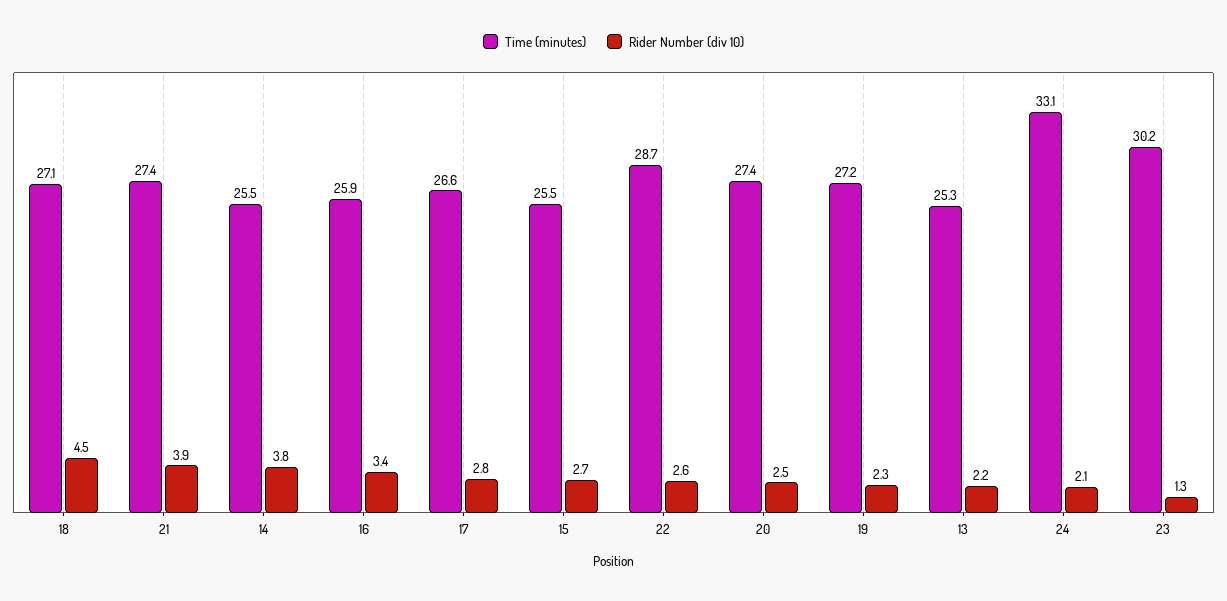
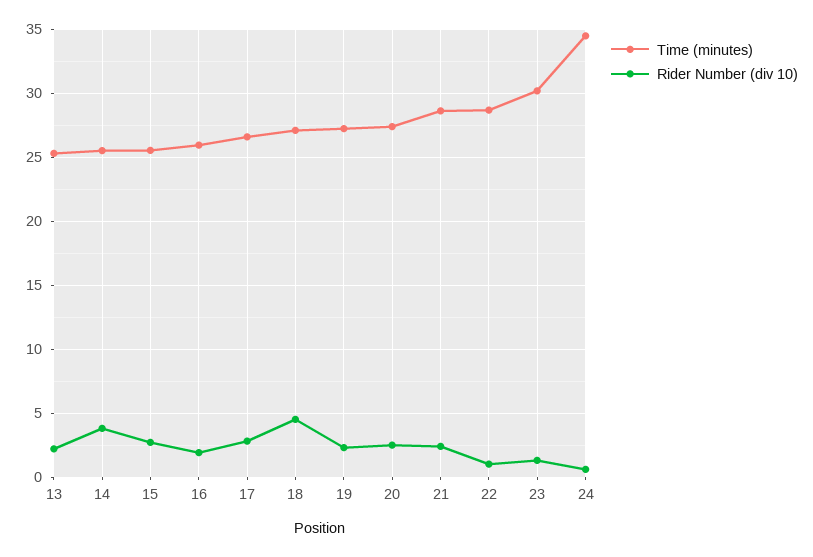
  {
    "Time (minutes)": {
      "18": 27.1,
-     "21": 27.4,
+     "21": 28.5,
      "14": 25.5,
      "16": 25.9,
      "17": 26.6,
      "15": 25.5,
      "22": 28.7,
      "20": 27.4,
      "19": 27.2,
      "13": 25.3,
-     "24": 33.1,
+     "24": 34.5,
      "23": 30.2
    },
    "Rider Number (div 10)": {
      "18": 4.5,
-     "21": 3.9,
+     "21": 2.5,
      "14": 3.8,
-     "16": 3.4,
+     "16": 2,
      "17": 2.8,
      "15": 2.7,
-     "22": 2.6,
+     "22": 1,
      "20": 2.5,
      "19": 2.3,
      "13": 2.2,
-     "24": 2.1,
+     "24": 0.5,
      "23": 1.3
    }
  }

